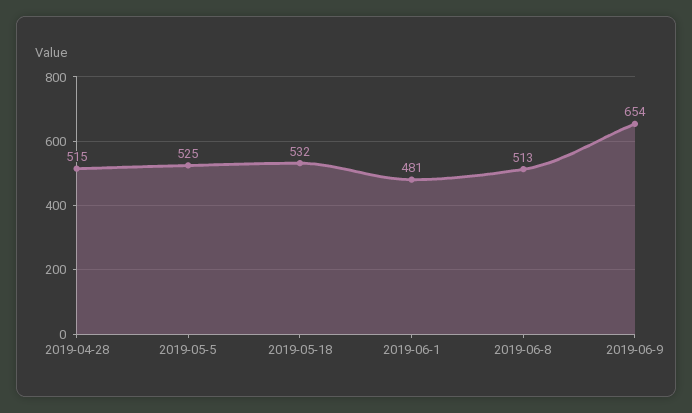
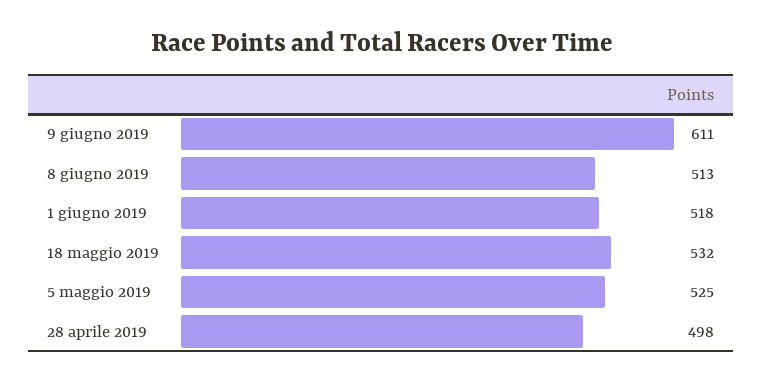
  {
-   "2019-04-28": 515,
+   "2019-04-28": 498,
    "2019-05-5": 525,
    "2019-05-18": 532,
-   "2019-06-1": 481,
+   "2019-06-1": 518,
    "2019-06-8": 513,
-   "2019-06-9": 654
+   "2019-06-9": 611
  }

